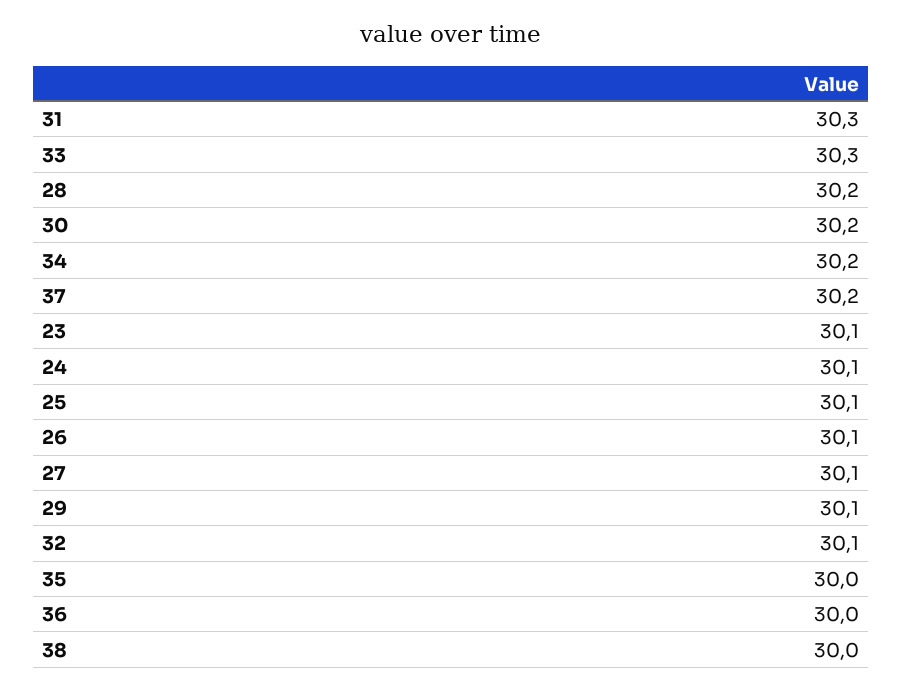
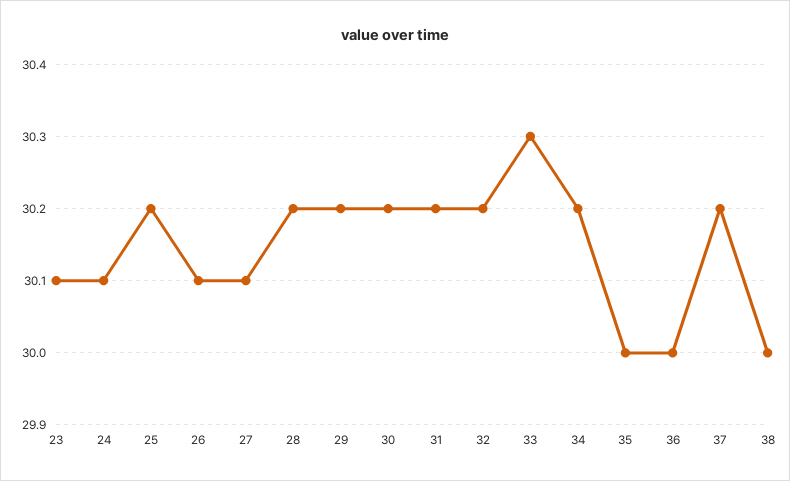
  {
-   "31": 30.3,
+   "31": 30.2,
    "33": 30.3,
    "28": 30.2,
    "30": 30.2,
    "34": 30.2,
    "37": 30.2,
    "23": 30.1,
    "24": 30.1,
-   "25": 30.1,
+   "25": 30.2,
    "26": 30.1,
    "27": 30.1,
-   "29": 30.1,
+   "29": 30.2,
-   "32": 30.1,
+   "32": 30.2,
    "35": 30,
    "36": 30,
    "38": 30
  }

